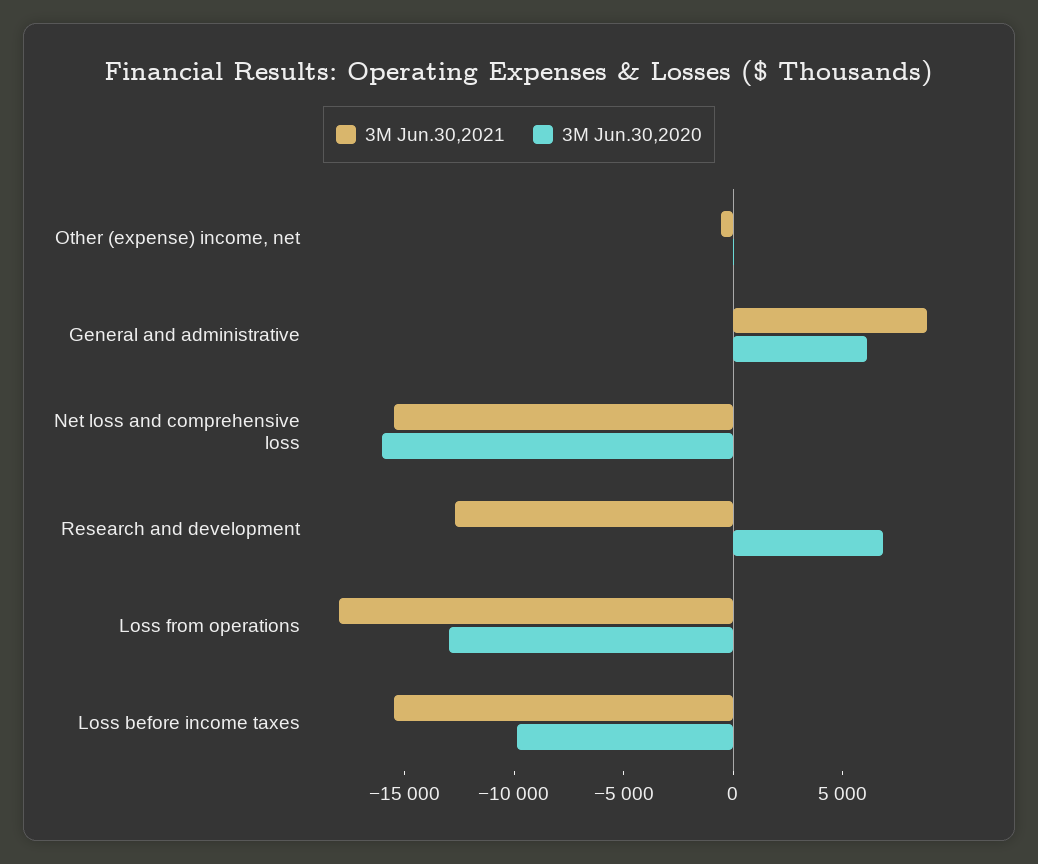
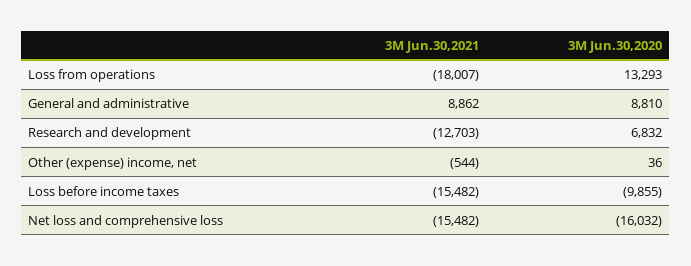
  {
    "3M Jun.30,2021": {
      "Other (expense) income, net": -544,
      "General and administrative": 8862,
      "Net loss and comprehensive loss": -15482,
      "Research and development": -12703,
      "Loss from operations": -18007,
      "Loss before income taxes": -15482
    },
    "3M Jun.30,2020": {
      "Other (expense) income, net": 36,
-     "General and administrative": 6000,
+     "General and administrative": 8810,
      "Net loss and comprehensive loss": -16032,
      "Research and development": 6832,
-     "Loss from operations": -13000,
+     "Loss from operations": 13293,
      "Loss before income taxes": -9855
    }
  }

